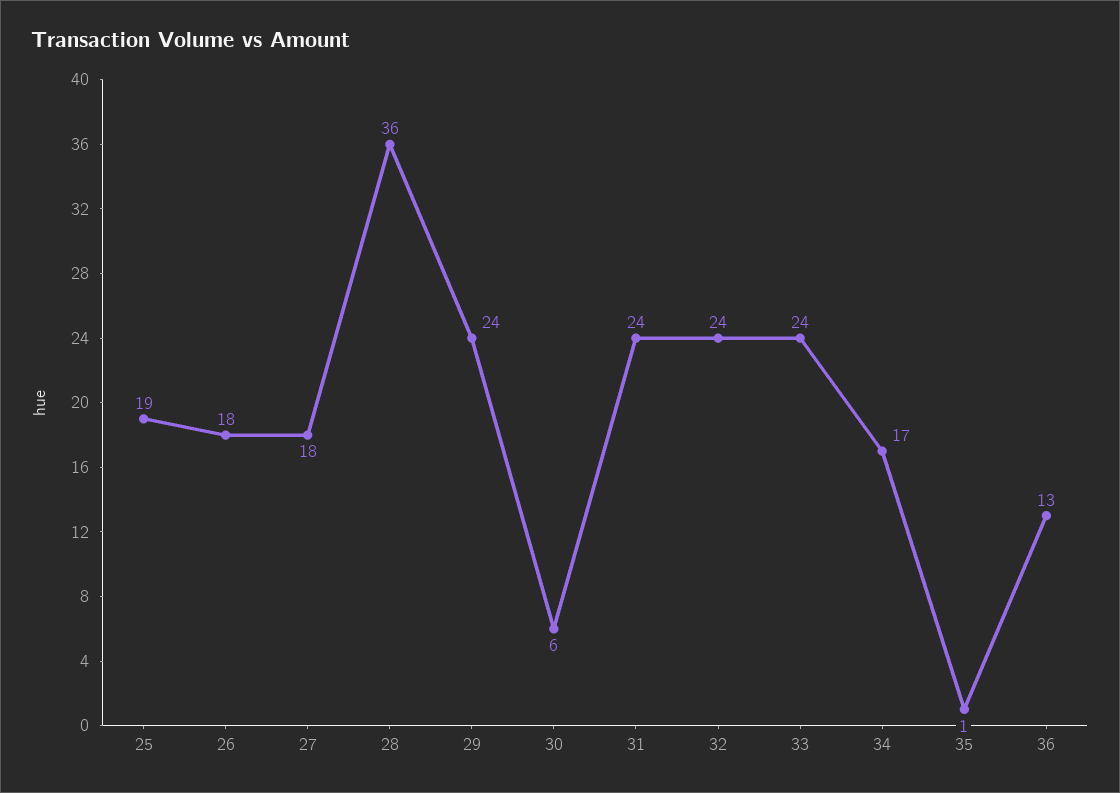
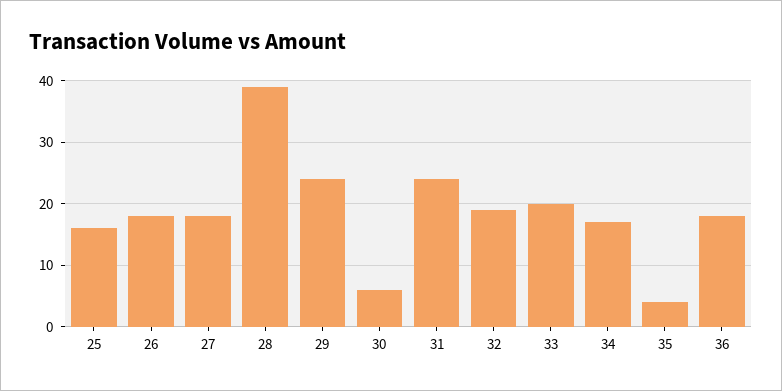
  {
-   "25": 19,
+   "25": 16,
    "26": 18,
    "27": 18,
-   "28": 36,
+   "28": 39,
    "29": 24,
    "30": 6,
    "31": 24,
-   "32": 24,
+   "32": 19,
-   "33": 24,
+   "33": 20,
    "34": 17,
-   "35": 1,
+   "35": 4,
-   "36": 13
+   "36": 18
  }

